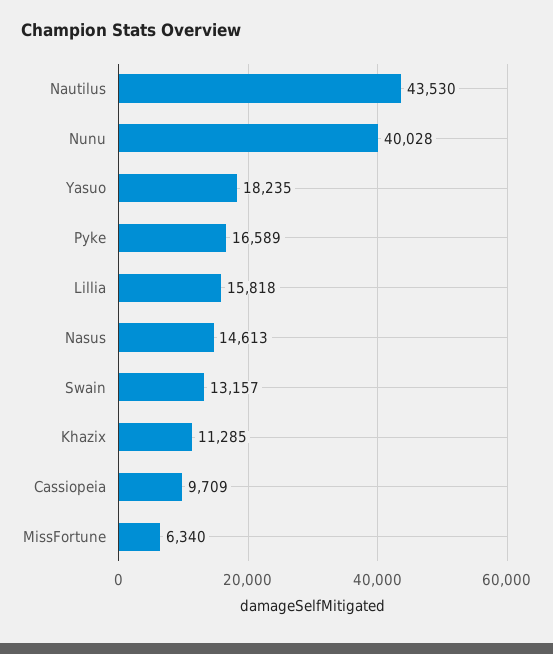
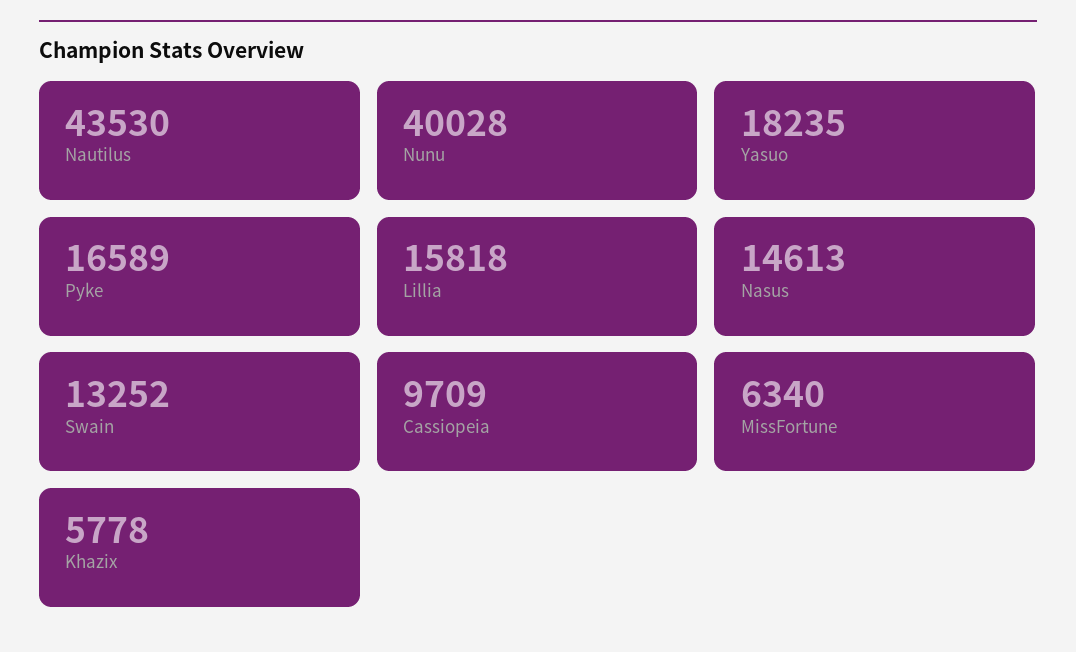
  {
    "Nautilus": 43530,
    "Nunu": 40028,
    "Yasuo": 18235,
    "Pyke": 16589,
    "Lillia": 15818,
    "Nasus": 14613,
-   "Swain": 13157,
+   "Swain": 13252,
-   "Khazix": 11285,
+   "Khazix": 5778,
    "Cassiopeia": 9709,
    "MissFortune": 6340
  }

